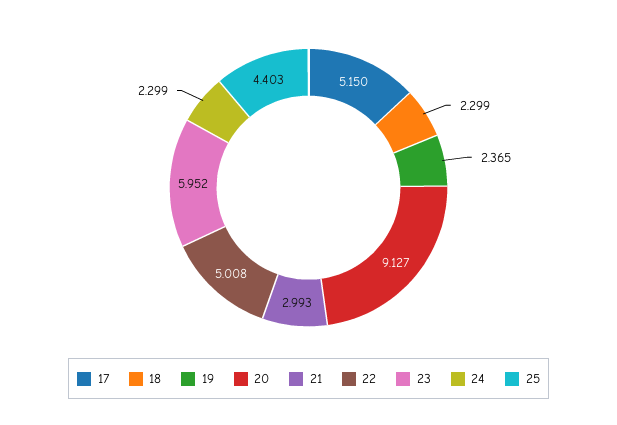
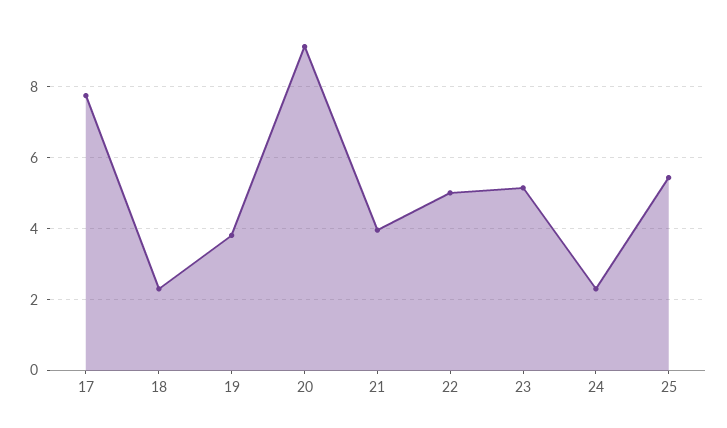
  {
-   "17": 5.15,
+   "17": 7.8,
    "18": 2.299,
-   "19": 2.365,
+   "19": 3.8,
    "20": 9.127,
-   "21": 2.993,
+   "21": 4,
    "22": 5.008,
-   "23": 5.952,
+   "23": 5.2,
    "24": 2.299,
-   "25": 4.403
+   "25": 5.4
  }

